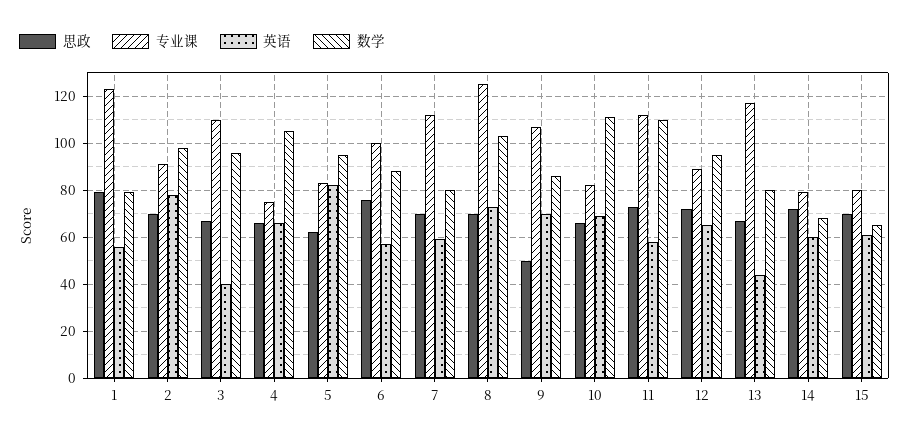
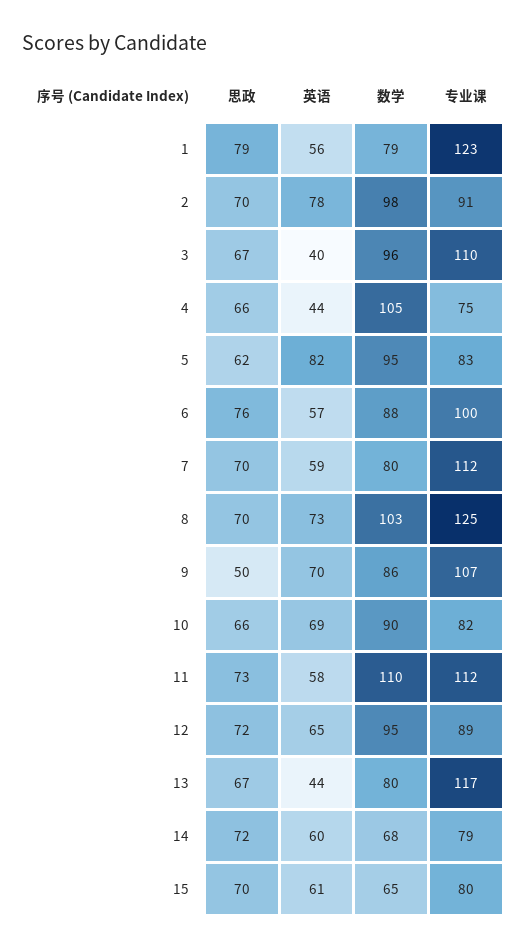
  {
    "思政": {
      "1": 79,
      "2": 70,
      "3": 67,
      "4": 66,
      "5": 62,
      "6": 76,
      "7": 70,
      "8": 70,
      "9": 50,
      "10": 66,
      "11": 73,
      "12": 72,
      "13": 67,
      "14": 72,
      "15": 70
    },
    "专业课": {
      "1": 123,
      "2": 91,
      "3": 110,
      "4": 75,
      "5": 83,
      "6": 100,
      "7": 112,
      "8": 125,
      "9": 107,
      "10": 82,
      "11": 112,
      "12": 89,
      "13": 117,
      "14": 79,
      "15": 80
    },
    "英语": {
      "1": 56,
      "2": 78,
      "3": 40,
-     "4": 65,
+     "4": 44,
      "5": 82,
      "6": 57,
      "7": 59,
      "8": 73,
      "9": 70,
      "10": 69,
      "11": 58,
      "12": 65,
      "13": 44,
      "14": 60,
      "15": 61
    },
    "数学": {
      "1": 79,
      "2": 98,
      "3": 96,
      "4": 105,
      "5": 95,
      "6": 88,
      "7": 80,
      "8": 103,
      "9": 86,
-     "10": 110,
+     "10": 90,
      "11": 110,
      "12": 95,
      "13": 80,
      "14": 68,
      "15": 65
    }
  }

